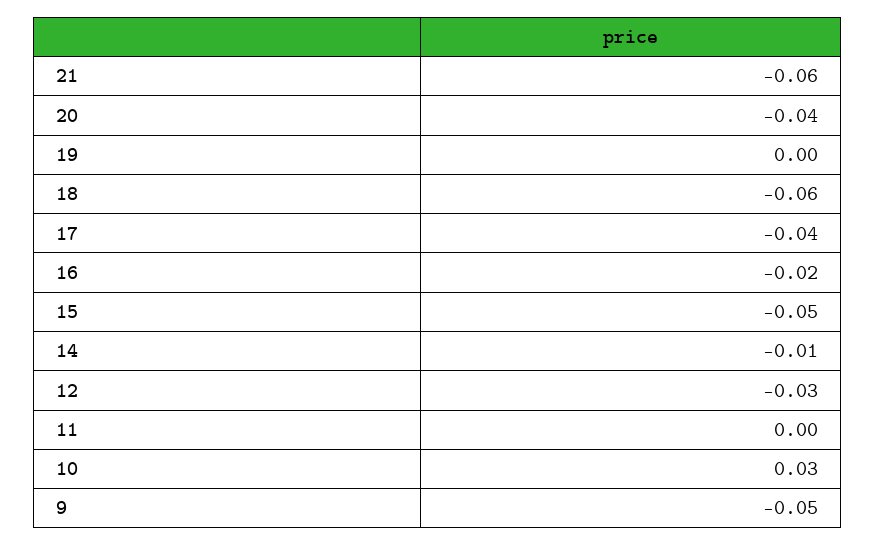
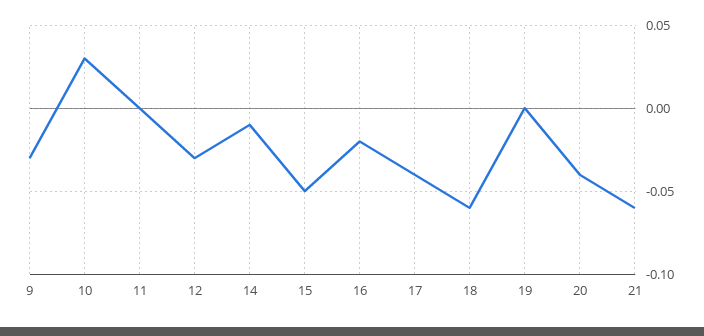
  {
    "21": -0.06,
    "20": -0.04,
    "19": 0,
    "18": -0.06,
    "17": -0.04,
    "16": -0.02,
    "15": -0.05,
    "14": -0.01,
    "12": -0.03,
    "11": 0,
    "10": 0.03,
-   "9": -0.05
+   "9": -0.03
  }

